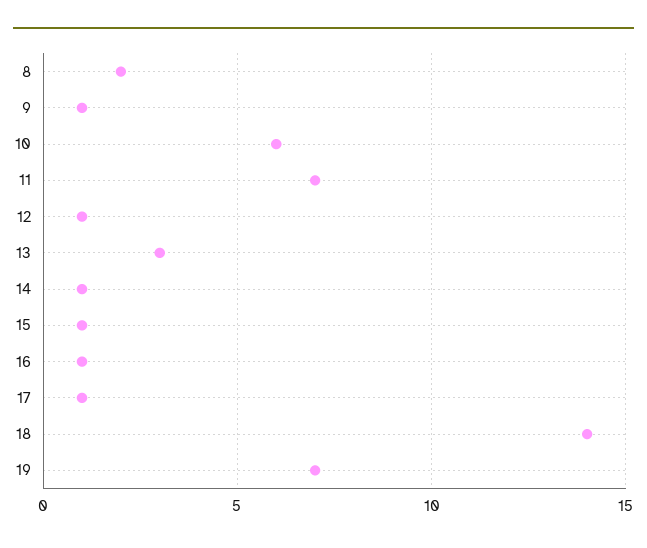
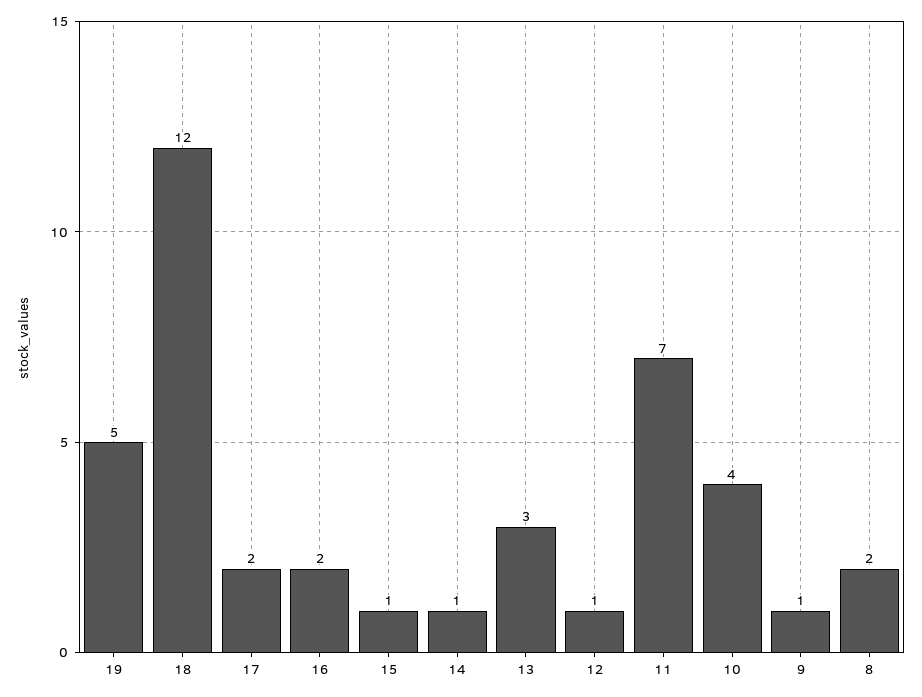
  {
    "8": 2,
    "9": 1,
-   "10": 6,
+   "10": 4,
    "11": 7,
    "12": 1,
    "13": 3,
    "14": 1,
    "15": 1,
-   "16": 1,
+   "16": 2,
-   "17": 1,
+   "17": 2,
-   "18": 14,
+   "18": 12,
-   "19": 7
+   "19": 5
  }

